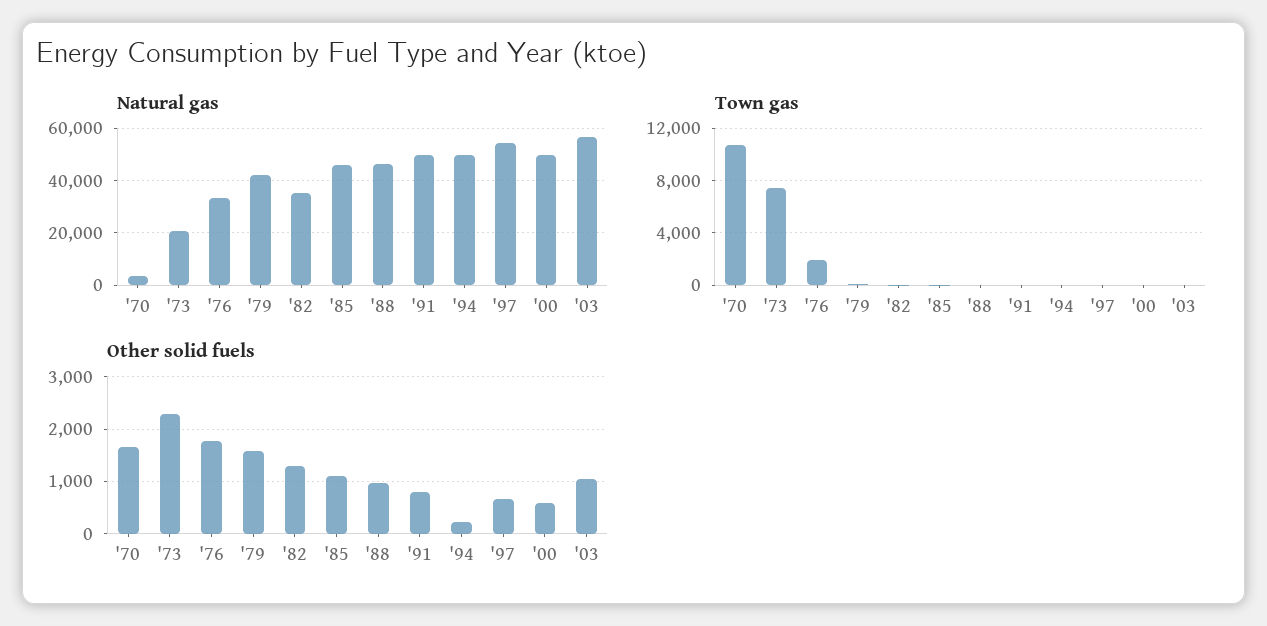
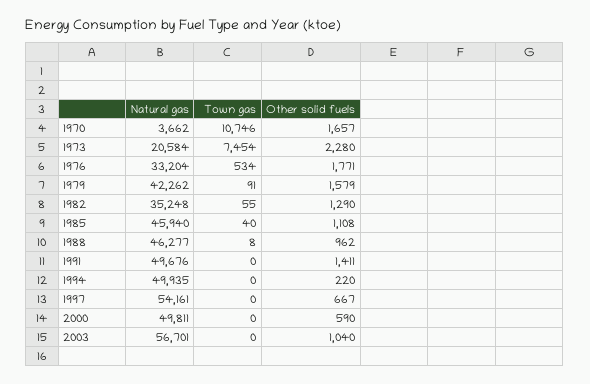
  {
    "Natural gas": {
      "'70": 3662,
      "'73": 20584,
      "'76": 33204,
      "'79": 42262,
      "'82": 35248,
      "'85": 45940,
      "'88": 46277,
      "'91": 49676,
      "'94": 49935,
      "'97": 54161,
      "'00": 49811,
      "'03": 56701
    },
    "Town gas": {
      "'70": 10746,
      "'73": 7454,
-     "'76": 2000,
+     "'76": 534,
      "'79": 91,
      "'82": 55,
      "'85": 40,
      "'88": 8,
      "'91": 0,
      "'94": 0,
      "'97": 0,
      "'00": 0,
      "'03": 0
    },
    "Other solid fuels": {
      "'70": 1657,
      "'73": 2280,
      "'76": 1771,
      "'79": 1579,
      "'82": 1290,
      "'85": 1108,
      "'88": 962,
-     "'91": 800,
+     "'91": 1411,
      "'94": 220,
      "'97": 667,
      "'00": 590,
      "'03": 1040
    }
  }

